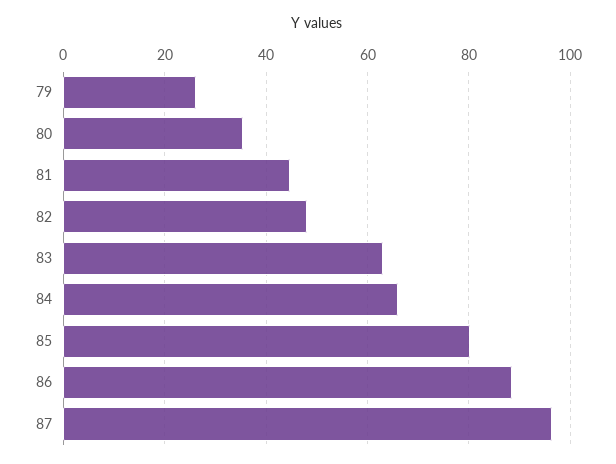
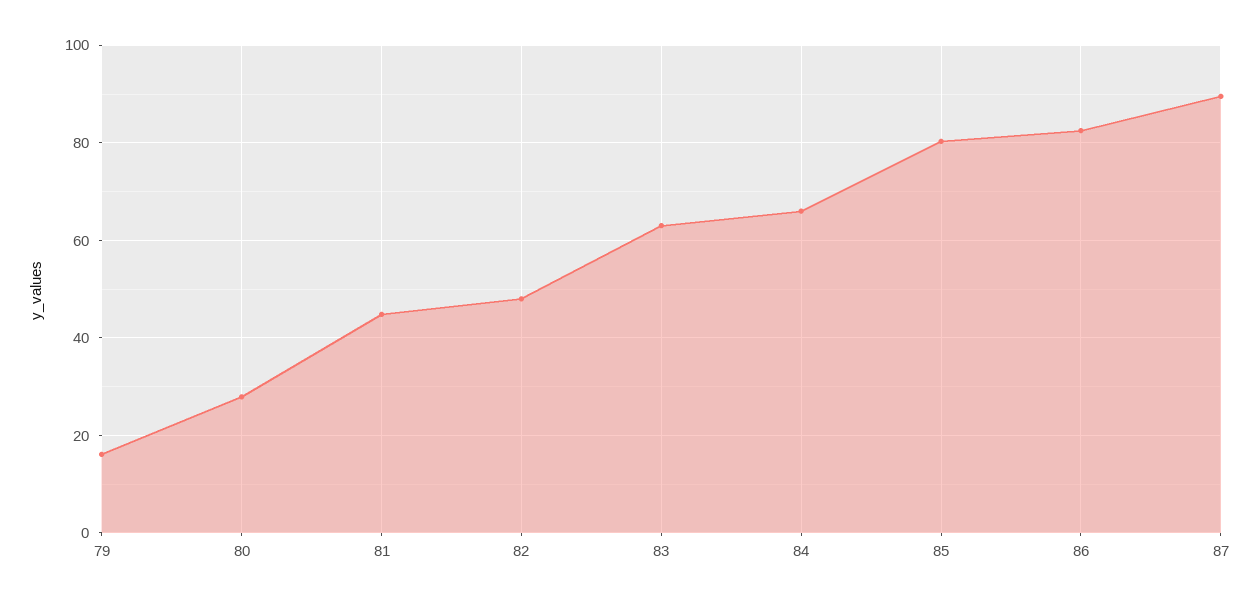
  {
-   "79": 26,
+   "79": 16,
-   "80": 36,
+   "80": 28,
    "81": 44,
    "82": 48,
    "83": 64,
    "84": 66,
    "85": 80,
-   "86": 88,
+   "86": 82,
-   "87": 96
+   "87": 90
  }

